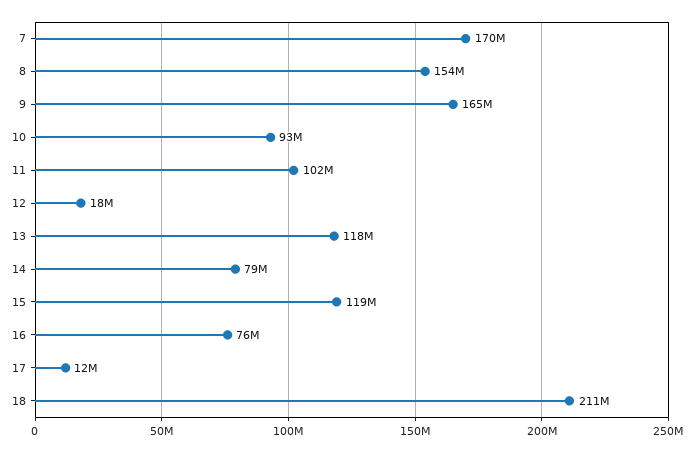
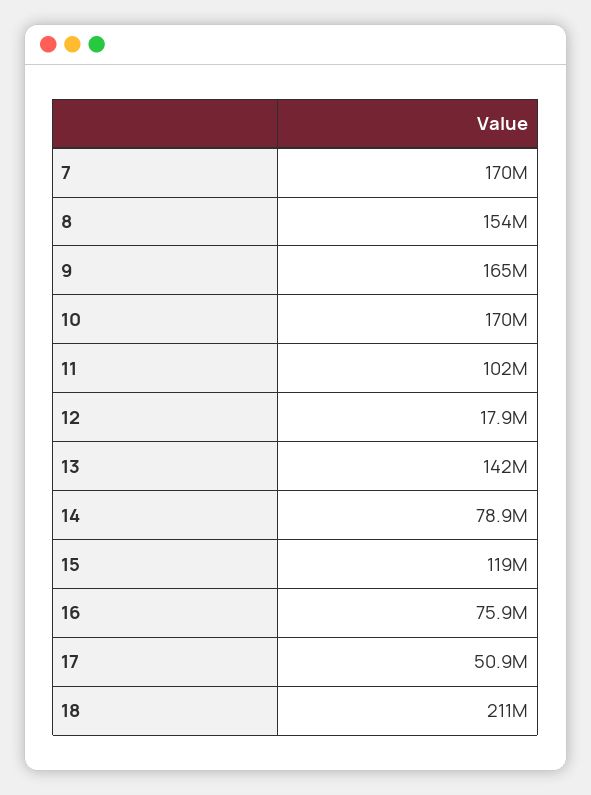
  {
    "7": 170000000,
    "8": 154000000,
    "9": 165000000,
-   "10": 93000000,
+   "10": 170000000,
    "11": 102000000,
    "12": 17900000,
-   "13": 118000000,
+   "13": 142000000,
    "14": 78900000,
    "15": 119000000,
    "16": 75900000,
-   "17": 12000000,
+   "17": 50900000,
    "18": 211000000
  }

